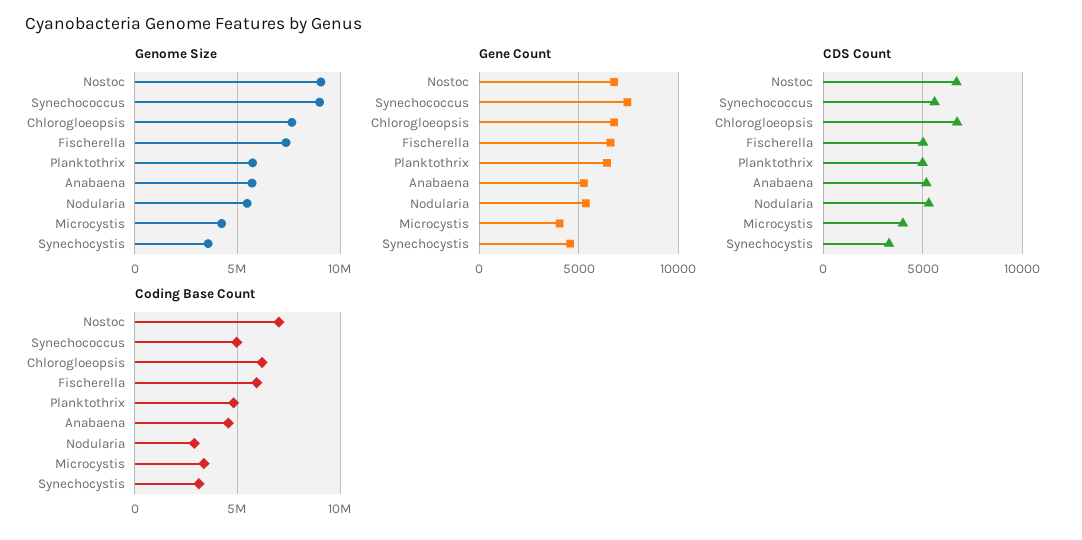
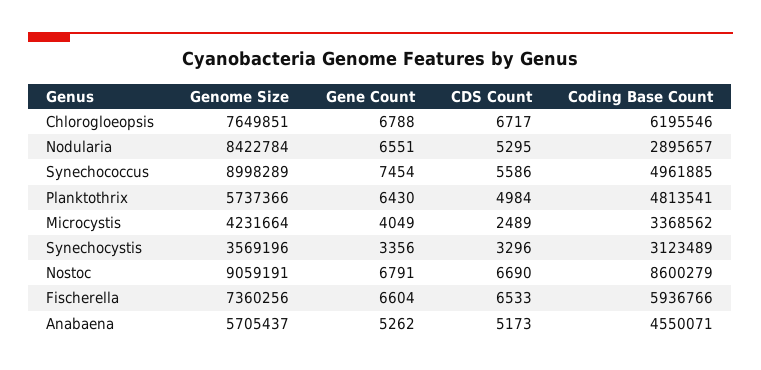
  {
    "Genome Size": {
      "Nostoc": 9059191,
      "Synechococcus": 8998289,
      "Chlorogloeopsis": 7649851,
      "Fischerella": 7360256,
      "Planktothrix": 5737366,
      "Anabaena": 5705437,
-     "Nodularia": 5500000,
+     "Nodularia": 8422784,
      "Microcystis": 4231664,
      "Synechocystis": 3569196
    },
    "Gene Count": {
      "Nostoc": 6791,
      "Synechococcus": 7454,
      "Chlorogloeopsis": 6788,
      "Fischerella": 6604,
      "Planktothrix": 6430,
      "Anabaena": 5262,
-     "Nodularia": 5500,
+     "Nodularia": 6551,
      "Microcystis": 4049,
-     "Synechocystis": 4500
+     "Synechocystis": 3356
    },
    "CDS Count": {
      "Nostoc": 6690,
      "Synechococcus": 5586,
      "Chlorogloeopsis": 6717,
-     "Fischerella": 5000,
+     "Fischerella": 6533,
      "Planktothrix": 4984,
      "Anabaena": 5173,
      "Nodularia": 5295,
-     "Microcystis": 4000,
+     "Microcystis": 2489,
      "Synechocystis": 3296
    },
    "Coding Base Count": {
-     "Nostoc": 7000000,
+     "Nostoc": 8600279,
      "Synechococcus": 4961885,
      "Chlorogloeopsis": 6195546,
      "Fischerella": 5936766,
      "Planktothrix": 4813541,
      "Anabaena": 4550071,
      "Nodularia": 2895657,
      "Microcystis": 3368562,
      "Synechocystis": 3123489
    }
  }

